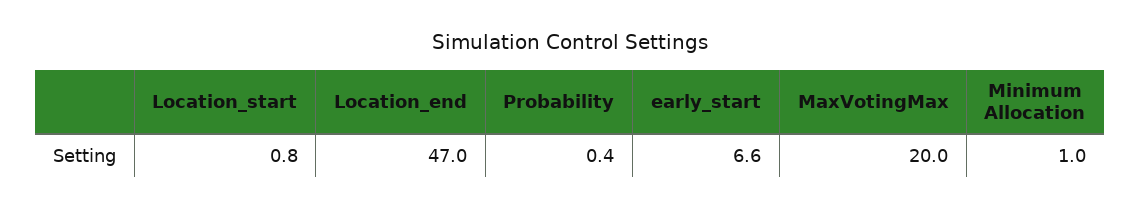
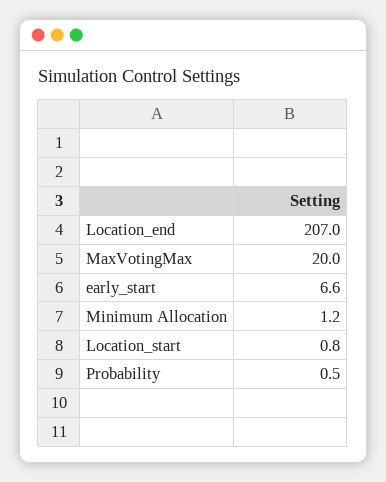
  {
    "Location_start": 0.8,
-   "Location_end": 47,
+   "Location_end": 207,
-   "Probability": 0.4,
+   "Probability": 0.5,
    "early_start": 6.6,
    "MaxVotingMax": 20,
-   "Minimum Allocation": 1
+   "Minimum Allocation": 1.2
  }

